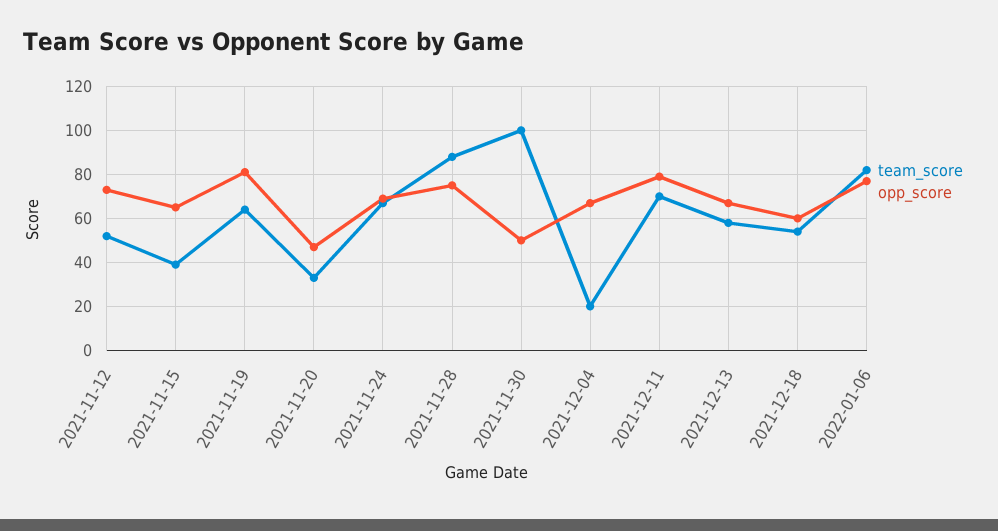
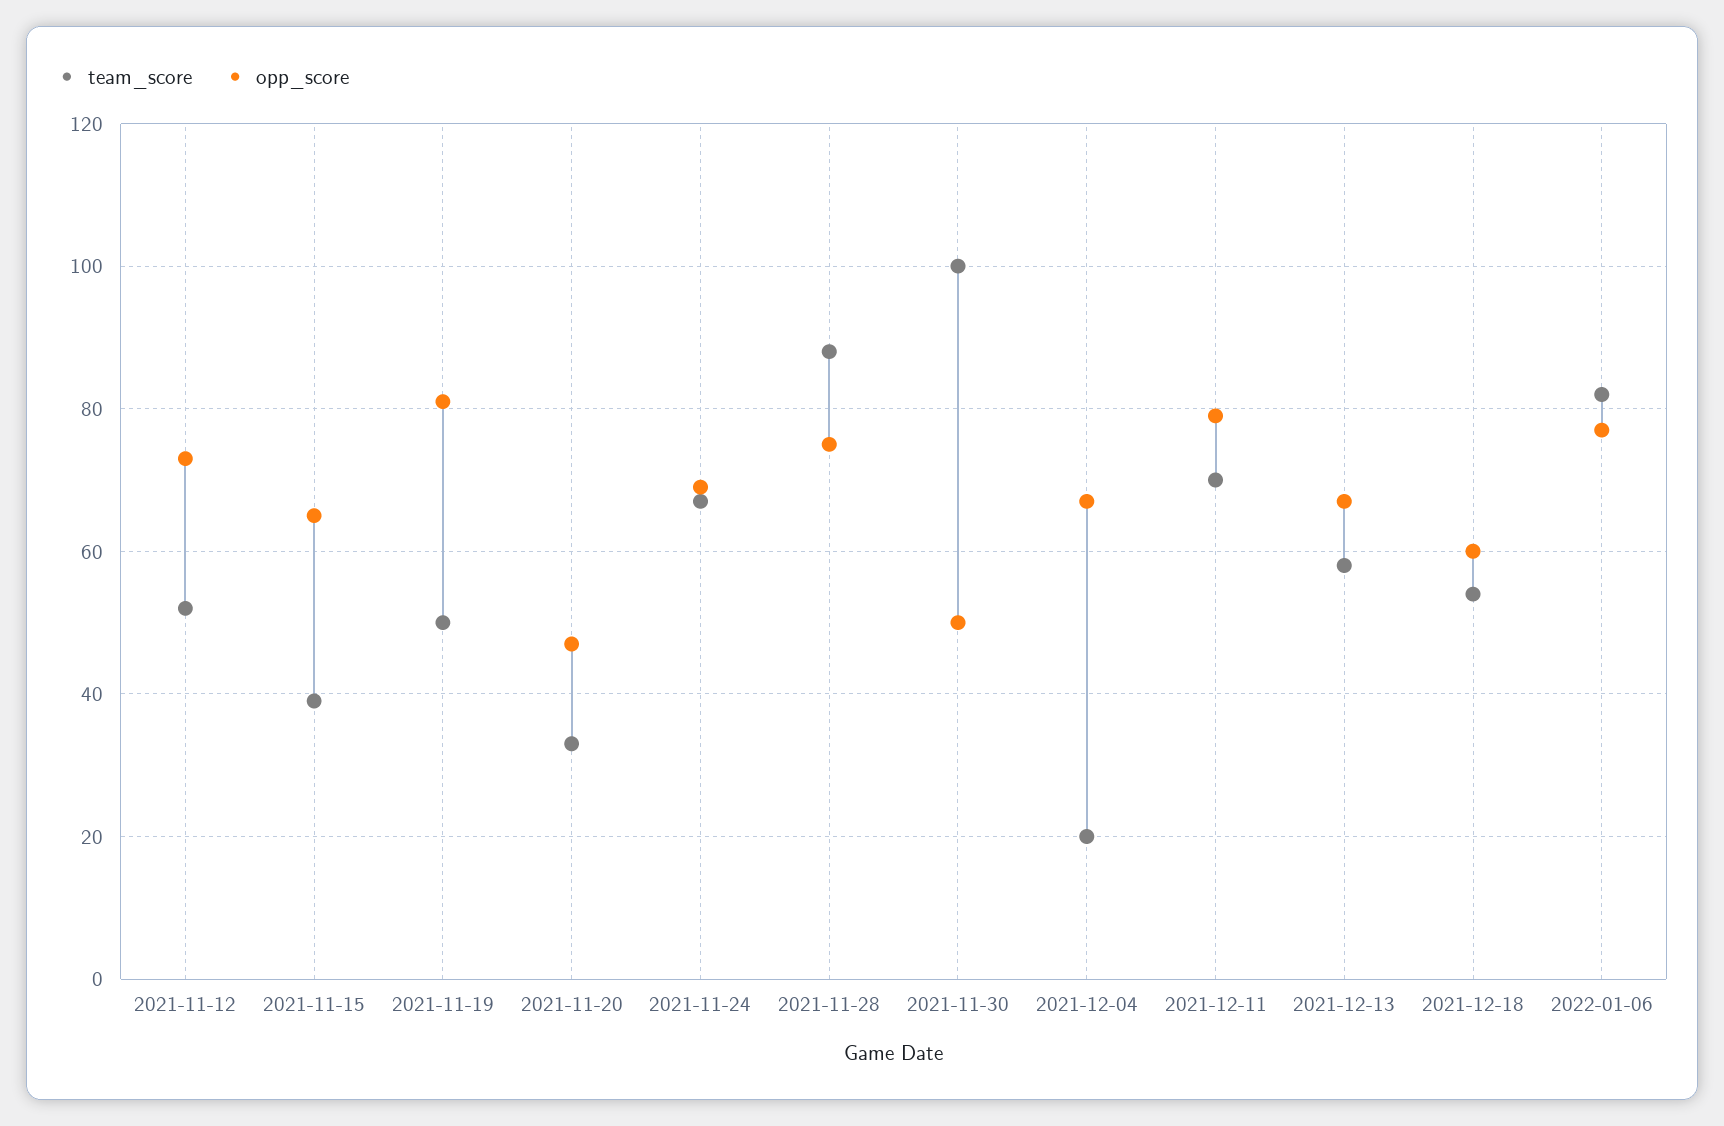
  {
    "team_score": {
      "2021-11-12": 50,
      "2021-11-15": 40,
-     "2021-11-19": 65,
+     "2021-11-19": 50,
      "2021-11-20": 35,
      "2021-11-24": 65,
      "2021-11-28": 90,
      "2021-11-30": 100,
      "2021-12-04": 20,
      "2021-12-11": 70,
      "2021-12-13": 60,
      "2021-12-18": 55,
      "2022-01-06": 80
    },
    "opp_score": {
      "2021-11-12": 75,
      "2021-11-15": 65,
      "2021-11-19": 80,
      "2021-11-20": 45,
      "2021-11-24": 70,
      "2021-11-28": 75,
      "2021-11-30": 50,
      "2021-12-04": 65,
      "2021-12-11": 80,
      "2021-12-13": 65,
      "2021-12-18": 60,
      "2022-01-06": 75
    }
  }

